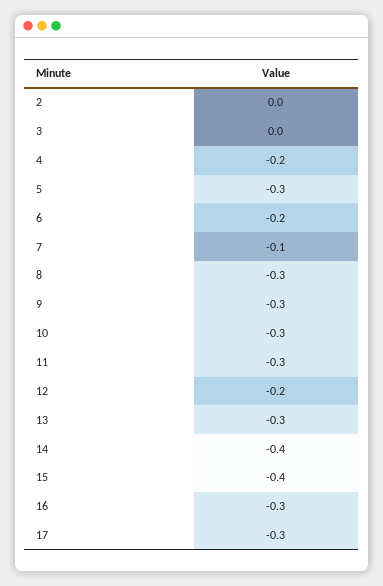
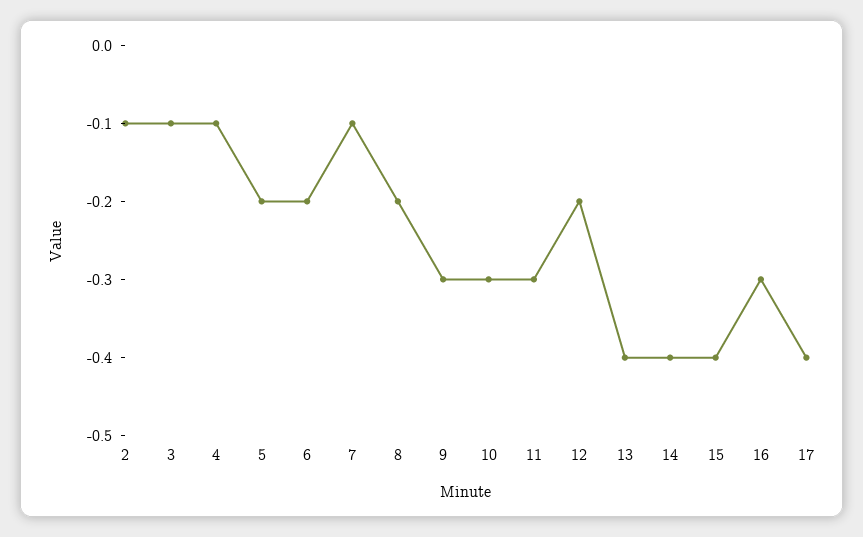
  {
-   "2": 0,
+   "2": -0.1,
-   "3": 0,
+   "3": -0.1,
-   "4": -0.2,
+   "4": -0.1,
-   "5": -0.3,
+   "5": -0.2,
    "6": -0.2,
    "7": -0.1,
-   "8": -0.3,
+   "8": -0.2,
    "9": -0.3,
    "10": -0.3,
    "11": -0.3,
    "12": -0.2,
-   "13": -0.3,
+   "13": -0.4,
    "14": -0.4,
    "15": -0.4,
    "16": -0.3,
-   "17": -0.3
+   "17": -0.4
  }

